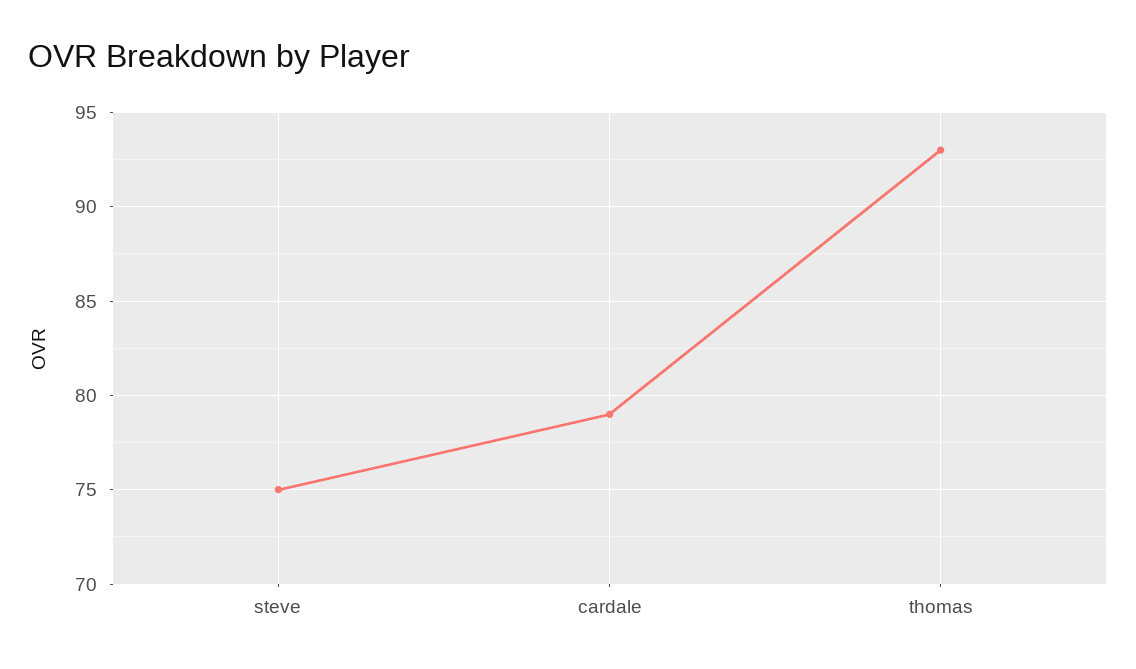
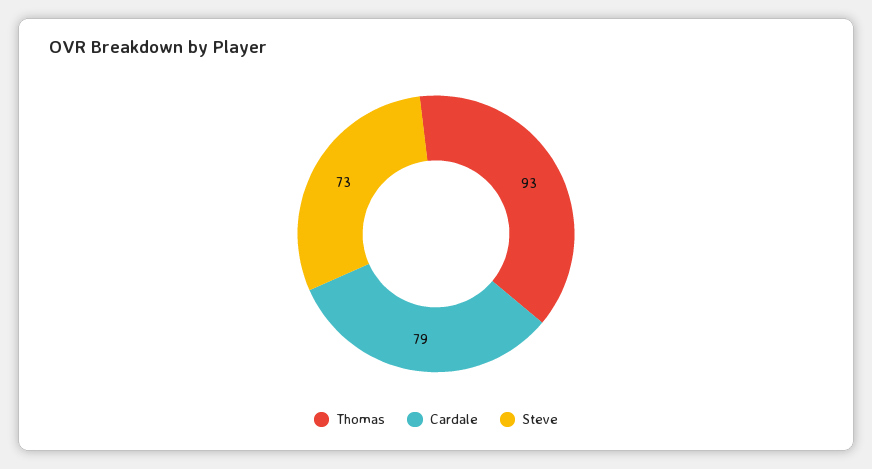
  {
-   "steve": 75,
+   "steve": 73,
    "cardale": 79,
    "thomas": 93
  }

